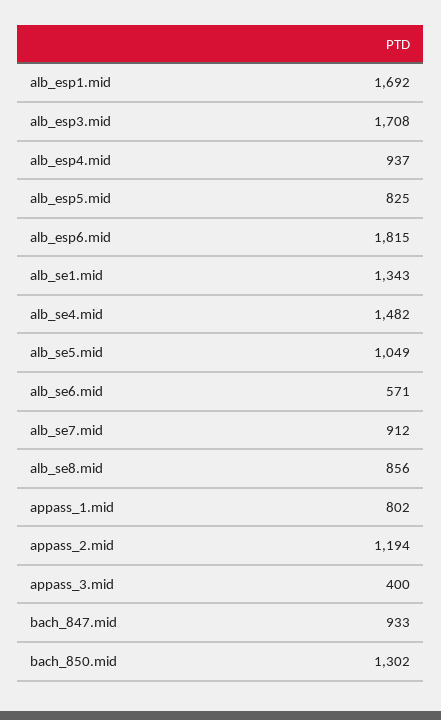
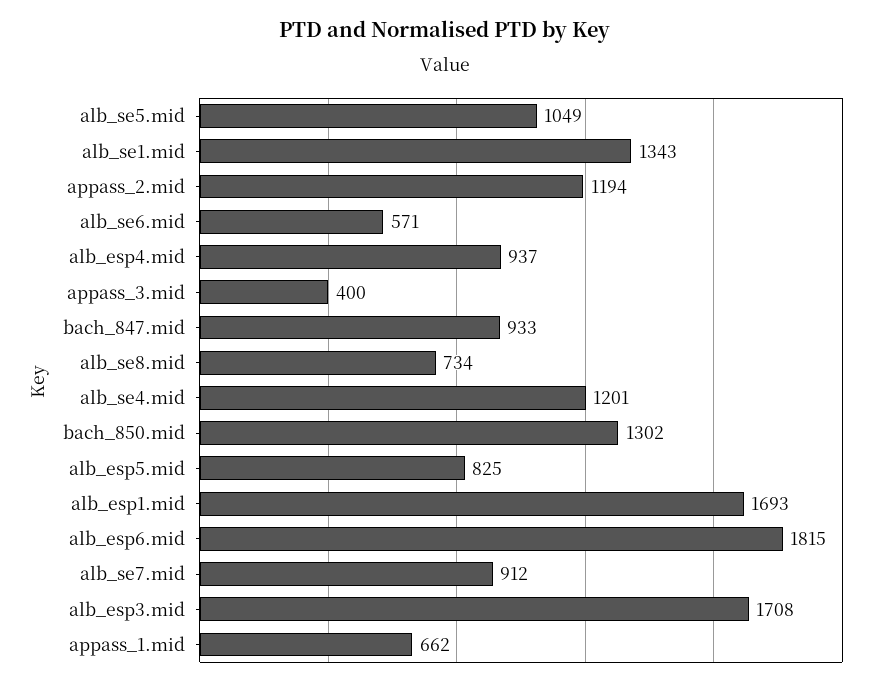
  {
-   "alb_esp1.mid": 1692,
+   "alb_esp1.mid": 1693,
    "alb_esp3.mid": 1708,
    "alb_esp4.mid": 937,
    "alb_esp5.mid": 825,
    "alb_esp6.mid": 1815,
    "alb_se1.mid": 1343,
-   "alb_se4.mid": 1482,
+   "alb_se4.mid": 1201,
    "alb_se5.mid": 1049,
    "alb_se6.mid": 571,
    "alb_se7.mid": 912,
-   "alb_se8.mid": 856,
+   "alb_se8.mid": 734,
-   "appass_1.mid": 802,
+   "appass_1.mid": 662,
    "appass_2.mid": 1194,
    "appass_3.mid": 400,
    "bach_847.mid": 933,
    "bach_850.mid": 1302
  }

